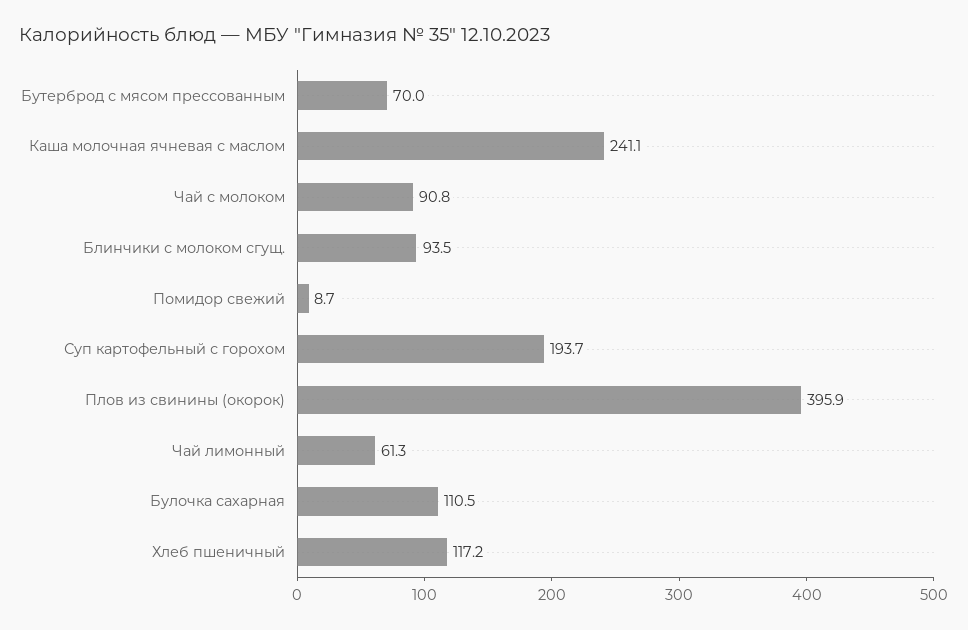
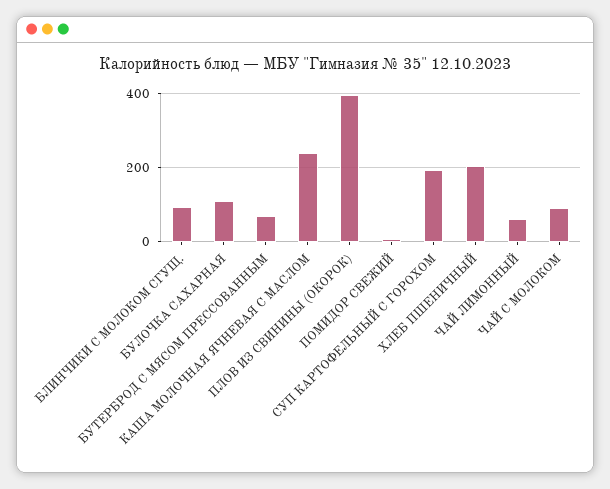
  {
    "Бутерброд с мясом прессованным": 70,
    "Каша молочная ячневая с маслом": 241.1,
    "Чай с молоком": 90.8,
    "Блинчики с молоком сгущ.": 93.5,
    "Помидор свежий": 8.7,
    "Суп картофельный с горохом": 193.7,
    "Плов из свинины (окорок)": 395.9,
    "Чай лимонный": 61.3,
    "Булочка сахарная": 110.5,
-   "Хлеб пшеничный": 117.2
+   "Хлеб пшеничный": 200
  }

